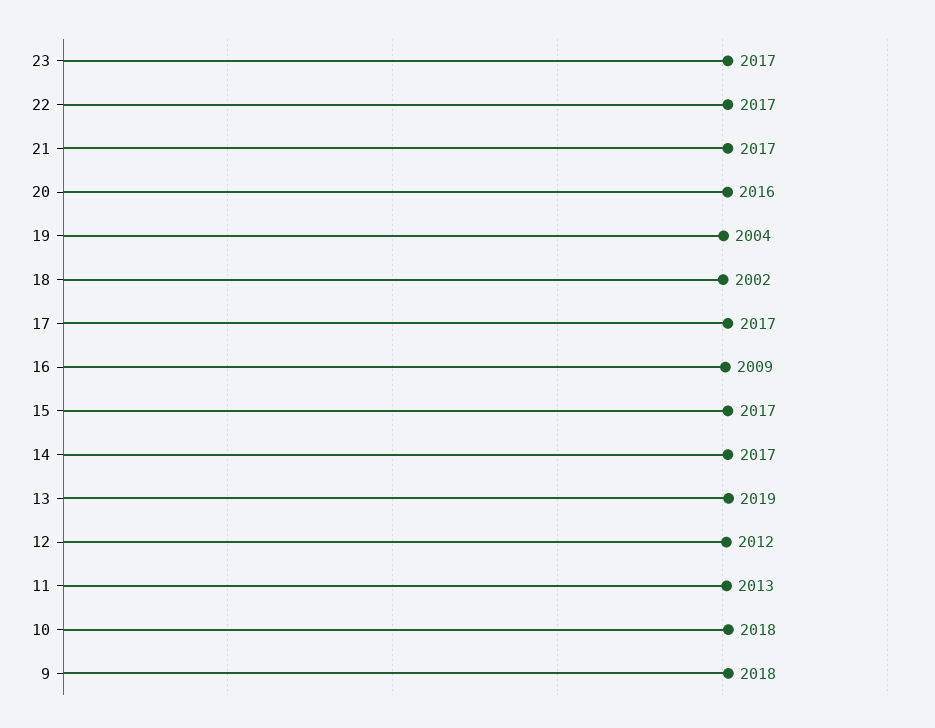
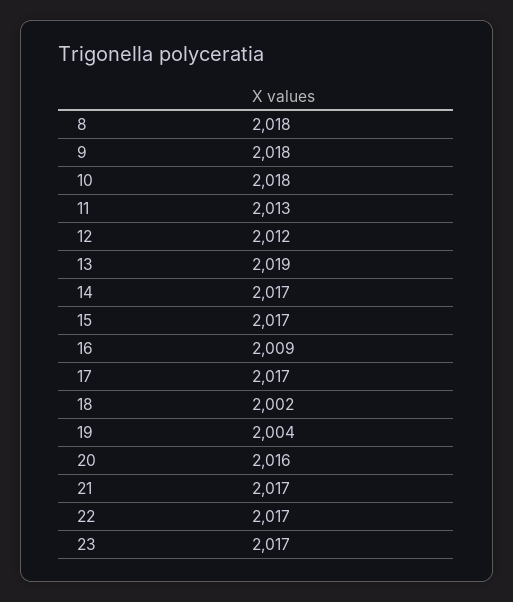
  {
    "23": 2017,
    "22": 2017,
    "21": 2017,
    "20": 2016,
    "19": 2004,
    "18": 2002,
    "17": 2017,
    "16": 2009,
    "15": 2017,
    "14": 2017,
    "13": 2019,
    "12": 2012,
    "11": 2013,
    "10": 2018,
-   "9": 2018
+   "9": 2018,
+   "8": 2018
  }

